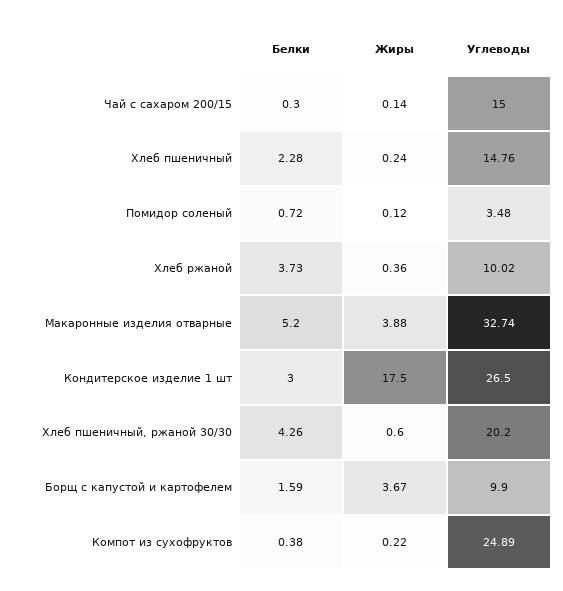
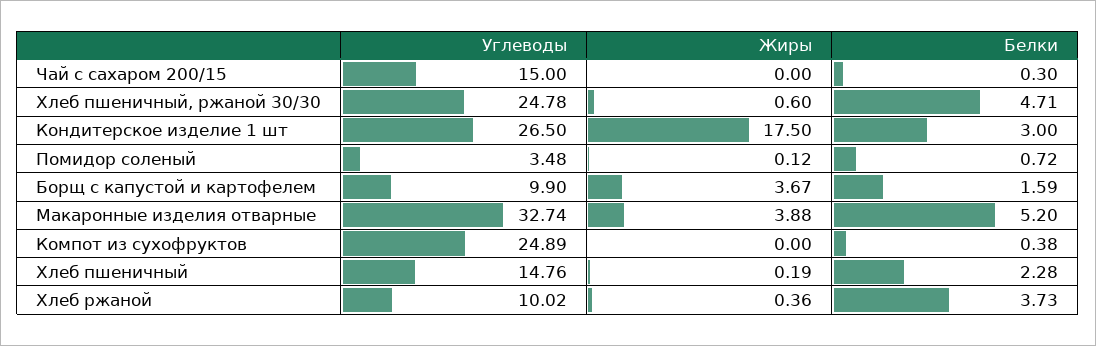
  {
    "Белки": {
      "Чай с сахаром 200/15": 0.3,
      "Хлеб пшеничный": 2.28,
      "Помидор соленый": 0.72,
      "Хлеб ржаной": 3.73,
      "Макаронные изделия отварные": 5.2,
      "Кондитерское изделие 1 шт": 3,
-     "Хлеб пшеничный, ржаной 30/30": 4.26,
+     "Хлеб пшеничный, ржаной 30/30": 4.71,
      "Борщ с капустой и картофелем": 1.59,
      "Компот из сухофруктов": 0.38
    },
    "Жиры": {
-     "Чай с сахаром 200/15": 0.14,
+     "Чай с сахаром 200/15": 0,
-     "Хлеб пшеничный": 0.24,
+     "Хлеб пшеничный": 0.19,
      "Помидор соленый": 0.12,
      "Хлеб ржаной": 0.36,
      "Макаронные изделия отварные": 3.88,
      "Кондитерское изделие 1 шт": 17.5,
      "Хлеб пшеничный, ржаной 30/30": 0.6,
      "Борщ с капустой и картофелем": 3.67,
-     "Компот из сухофруктов": 0.22
+     "Компот из сухофруктов": 0
    },
    "Углеводы": {
      "Чай с сахаром 200/15": 15,
      "Хлеб пшеничный": 14.76,
      "Помидор соленый": 3.48,
      "Хлеб ржаной": 10.02,
      "Макаронные изделия отварные": 32.74,
      "Кондитерское изделие 1 шт": 26.5,
-     "Хлеб пшеничный, ржаной 30/30": 20.2,
+     "Хлеб пшеничный, ржаной 30/30": 24.78,
      "Борщ с капустой и картофелем": 9.9,
      "Компот из сухофруктов": 24.89
    }
  }

